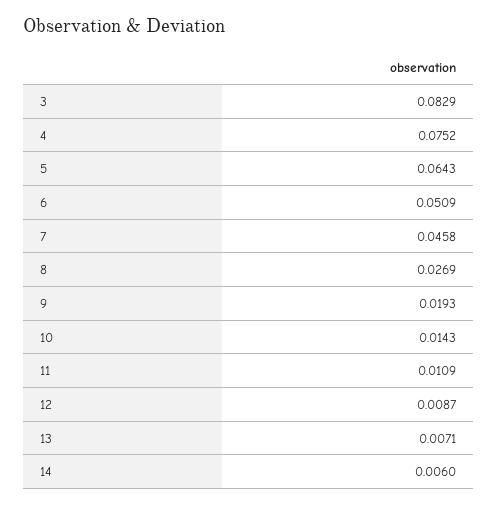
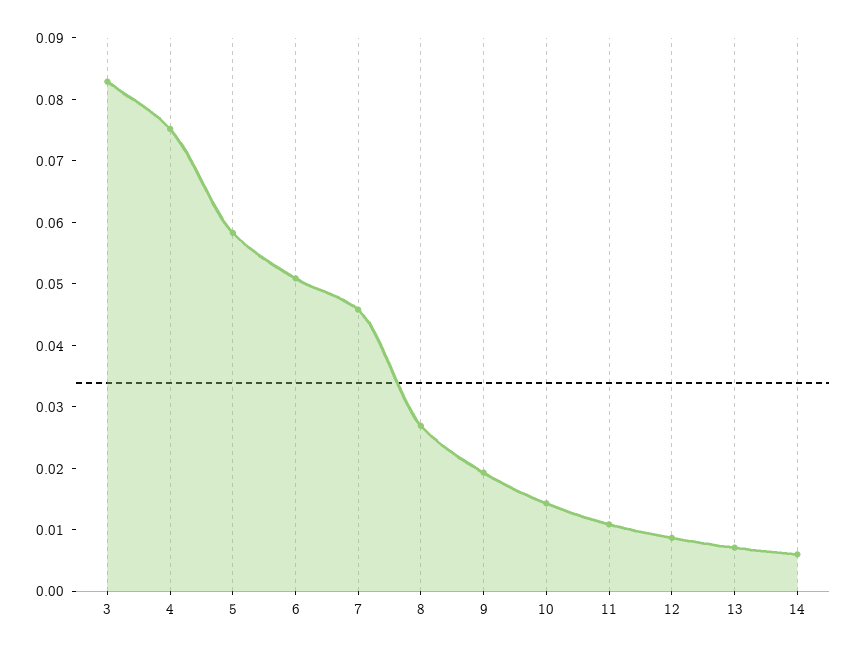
  {
    "3": 0.0829,
    "4": 0.0752,
-   "5": 0.0643,
+   "5": 0.058,
    "6": 0.0509,
    "7": 0.0458,
    "8": 0.0269,
    "9": 0.0193,
    "10": 0.0143,
    "11": 0.0109,
    "12": 0.0087,
    "13": 0.0071,
    "14": 0.006
  }

